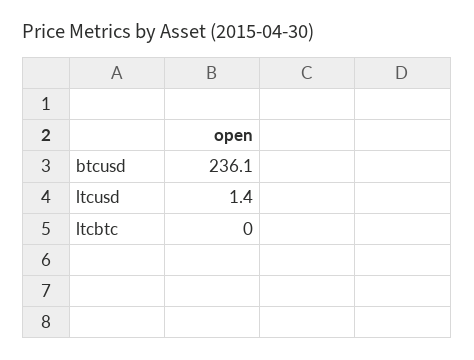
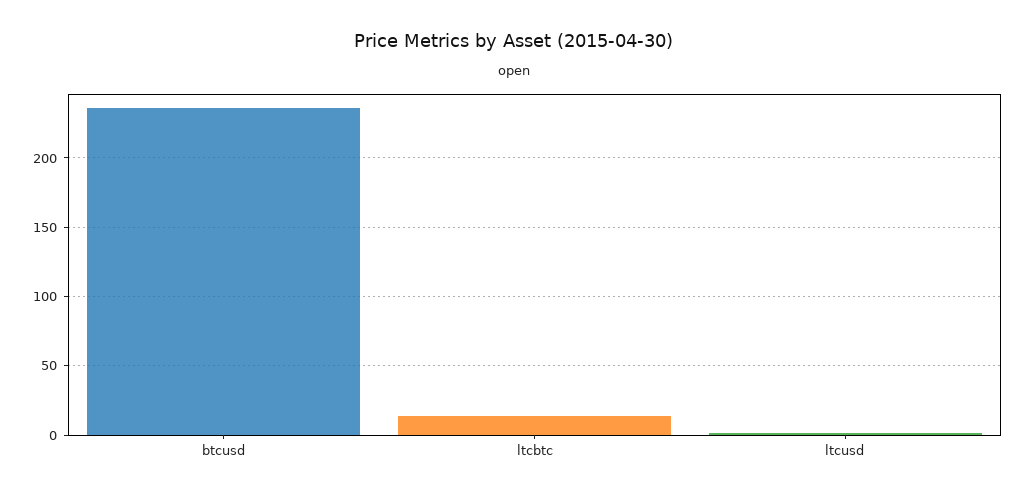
  {
    "btcusd": 236.1,
    "ltcusd": 1.4,
-   "ltcbtc": 0
+   "ltcbtc": 15
  }

